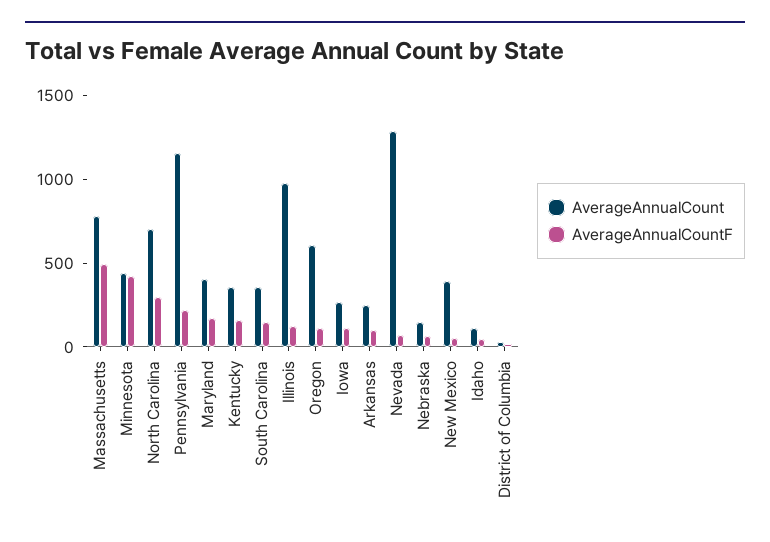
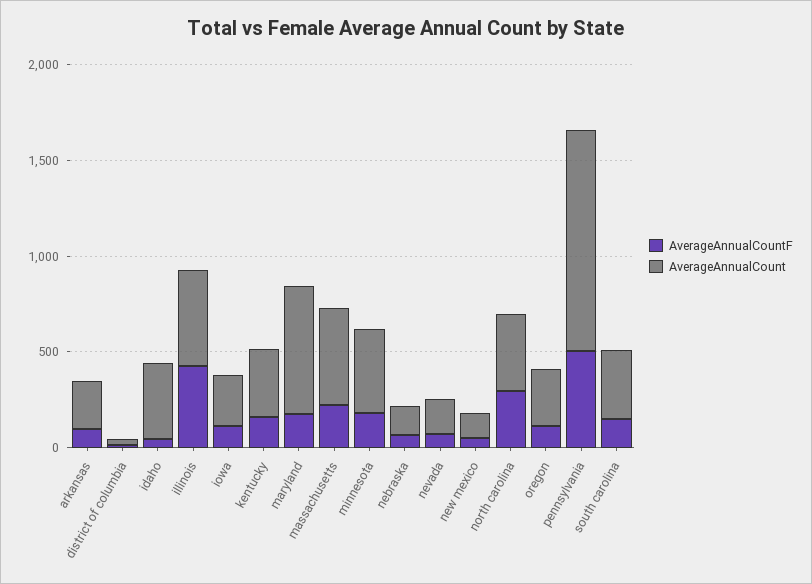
  {
    "AverageAnnualCount": {
-     "Massachusetts": 800,
+     "Massachusetts": 500,
      "Minnesota": 400,
-     "North Carolina": 700,
+     "North Carolina": 400,
      "Pennsylvania": 1200,
-     "Maryland": 400,
+     "Maryland": 700,
      "Kentucky": 400,
      "South Carolina": 400,
-     "Illinois": 1000,
+     "Illinois": 500,
-     "Oregon": 600,
+     "Oregon": 300,
      "Iowa": 300,
      "Arkansas": 200,
-     "Nevada": 1300,
+     "Nevada": 200,
      "Nebraska": 200,
-     "New Mexico": 400,
+     "New Mexico": 100,
-     "Idaho": 100,
+     "Idaho": 400,
      "District of Columbia": 0
    },
    "AverageAnnualCountF": {
-     "Massachusetts": 500,
+     "Massachusetts": 200,
-     "Minnesota": 400,
+     "Minnesota": 200,
      "North Carolina": 300,
-     "Pennsylvania": 200,
+     "Pennsylvania": 500,
      "Maryland": 200,
      "Kentucky": 200,
      "South Carolina": 200,
-     "Illinois": 100,
+     "Illinois": 400,
      "Oregon": 100,
      "Iowa": 100,
      "Arkansas": 100,
      "Nevada": 100,
      "Nebraska": 100,
      "New Mexico": 100,
      "Idaho": 0,
      "District of Columbia": 0
    }
  }

